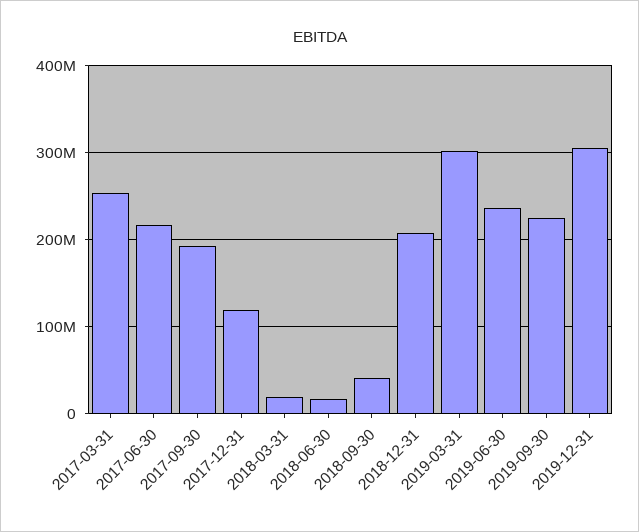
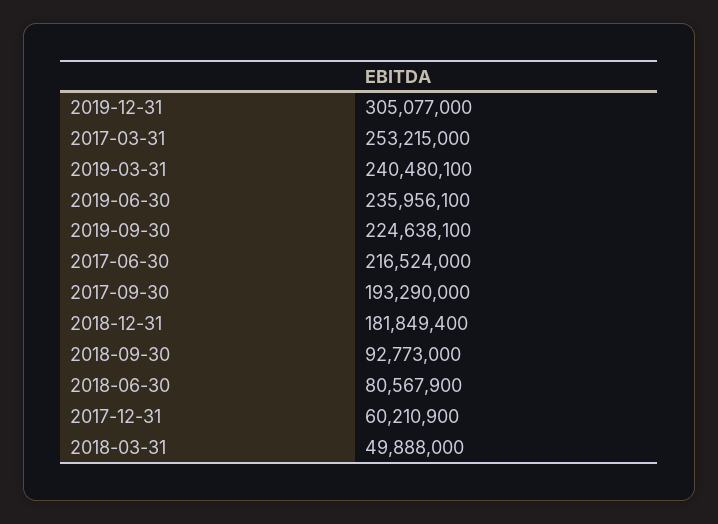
  {
    "2017-03-31": 253215000,
    "2017-06-30": 216524000,
    "2017-09-30": 193290000,
-   "2017-12-31": 120000000,
+   "2017-12-31": 60210900,
-   "2018-03-31": 20000000,
+   "2018-03-31": 49888000,
-   "2018-06-30": 20000000,
+   "2018-06-30": 80567900,
-   "2018-09-30": 40000000,
+   "2018-09-30": 92773000,
-   "2018-12-31": 210000000,
+   "2018-12-31": 181849400,
-   "2019-03-31": 300000000,
+   "2019-03-31": 240480100,
    "2019-06-30": 235956100,
    "2019-09-30": 224638100,
    "2019-12-31": 305077000
  }

